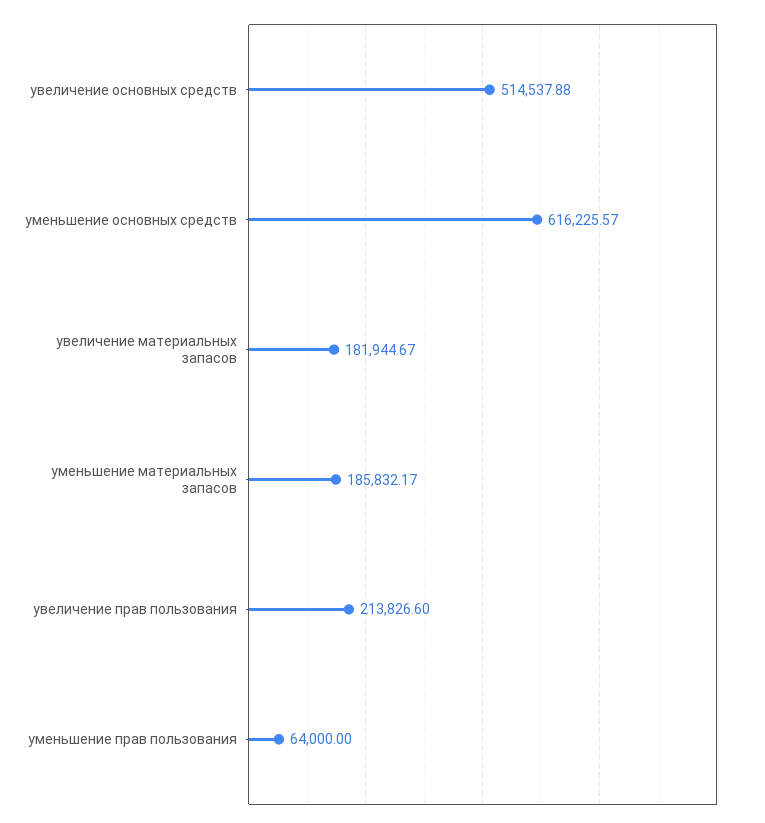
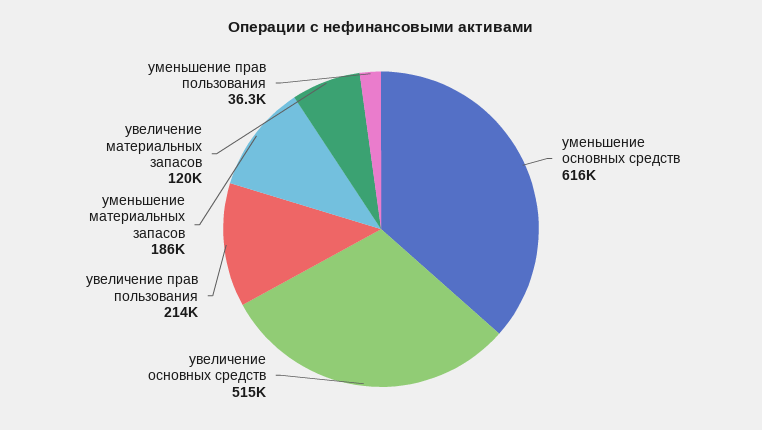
  {
    "увеличение основных средств": 514537.88,
    "уменьшение основных средств": 616225.57,
-   "увеличение материальных запасов": 181944.67,
+   "увеличение материальных запасов": 120000,
    "уменьшение материальных запасов": 185832.17,
    "увеличение прав пользования": 213826.6,
-   "уменьшение прав пользования": 64000
+   "уменьшение прав пользования": 36300
  }

